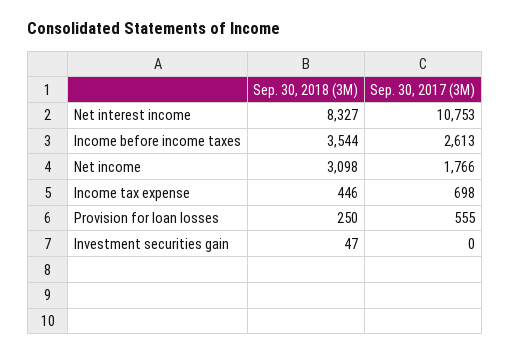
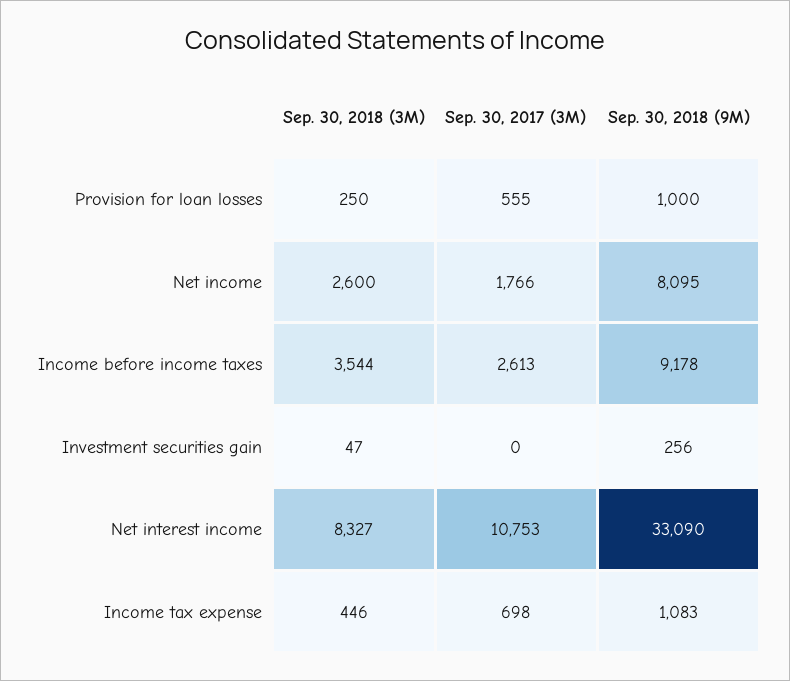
  {
    "Sep. 30, 2018 (3M)": {
      "Net interest income": 8327,
      "Income before income taxes": 3544,
-     "Net income": 3098,
+     "Net income": 2600,
      "Income tax expense": 446,
      "Provision for loan losses": 250,
      "Investment securities gain": 47
    },
    "Sep. 30, 2017 (3M)": {
      "Net interest income": 10753,
      "Income before income taxes": 2613,
      "Net income": 1766,
      "Income tax expense": 698,
      "Provision for loan losses": 555,
      "Investment securities gain": 0
-   }
+   },
+   "Sep. 30, 2018 (9M)": {
+     "Provision for loan losses": 1000,
+     "Net income": 8095,
+     "Income before income taxes": 9178,
+     "Investment securities gain": 256,
+     "Net interest income": 33090,
+     "Income tax expense": 1083
+   }
  }

